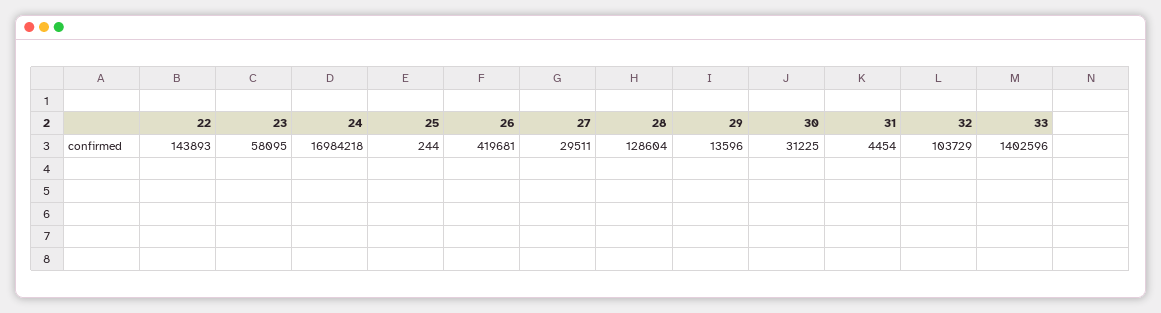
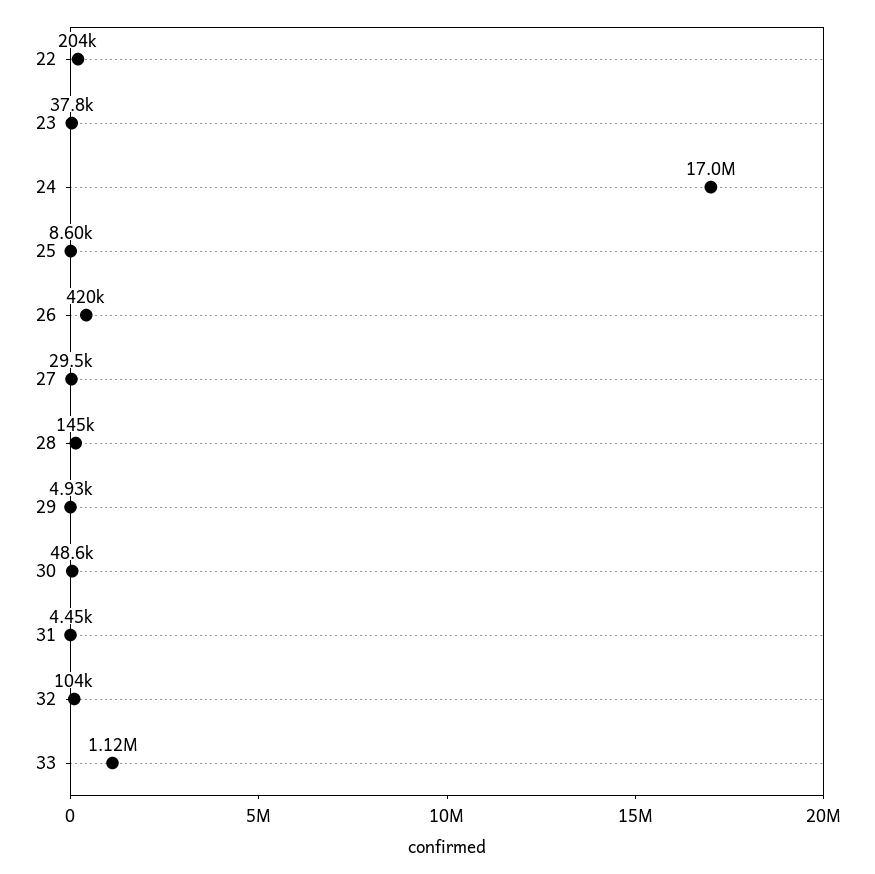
  {
-   "22": 143893,
+   "22": 204000,
-   "23": 58095,
+   "23": 37800,
    "24": 16984218,
-   "25": 244,
+   "25": 8600,
    "26": 419681,
    "27": 29511,
-   "28": 128604,
+   "28": 145000,
-   "29": 13596,
+   "29": 4930,
-   "30": 31225,
+   "30": 48600,
    "31": 4454,
    "32": 103729,
-   "33": 1402596
+   "33": 1120000
  }

